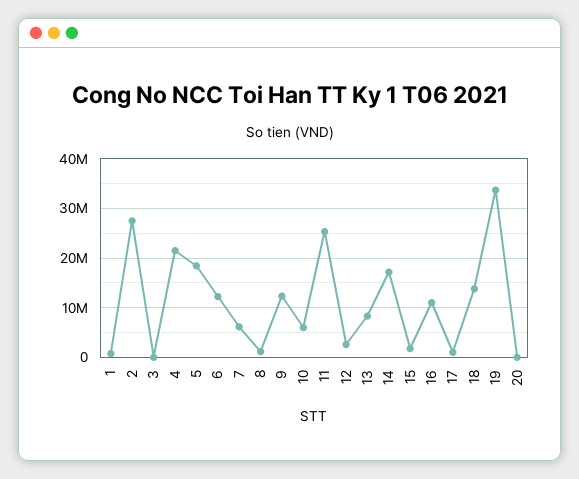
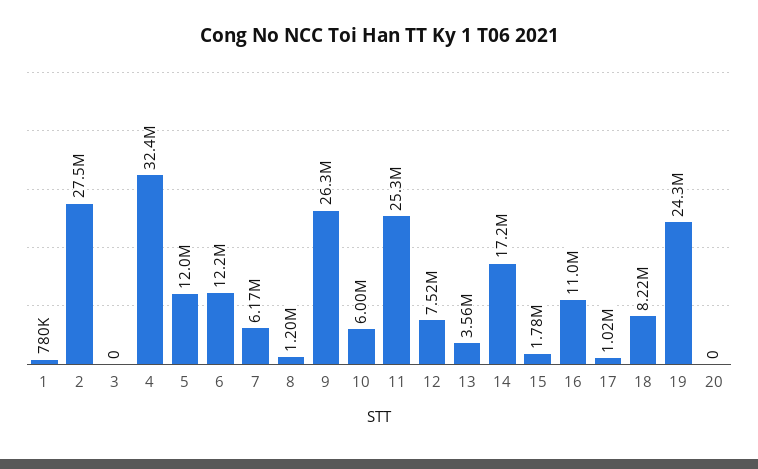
  {
    "1": 780000,
    "2": 27500000,
    "3": 0,
-   "4": 22000000,
+   "4": 32400000,
-   "5": 18000000,
+   "5": 12000000,
    "6": 12200000,
    "7": 6170000,
    "8": 1200000,
-   "9": 12000000,
+   "9": 26300000,
    "10": 6000000,
    "11": 25300000,
-   "12": 2000000,
+   "12": 7520000,
-   "13": 8000000,
+   "13": 3560000,
    "14": 17200000,
    "15": 1780000,
    "16": 11000000,
    "17": 1020000,
-   "18": 14000000,
+   "18": 8220000,
-   "19": 34000000,
+   "19": 24300000,
    "20": 0
  }

